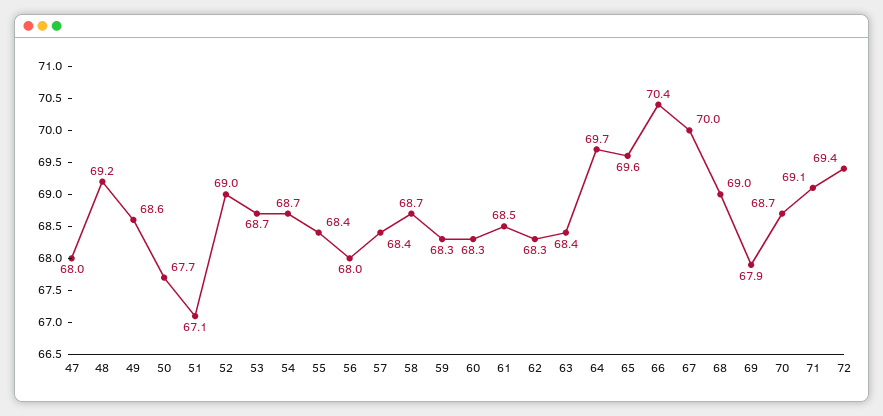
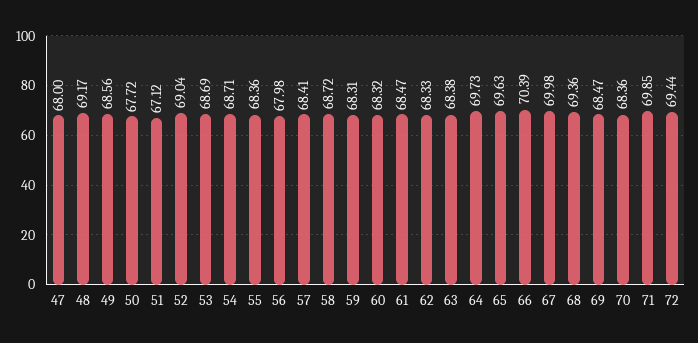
  {
    "47": 68,
    "48": 69.17,
    "49": 68.56,
    "50": 67.72,
    "51": 67.12,
    "52": 69.04,
    "53": 68.69,
    "54": 68.71,
    "55": 68.36,
    "56": 67.98,
    "57": 68.41,
    "58": 68.72,
    "59": 68.31,
    "60": 68.32,
    "61": 68.47,
    "62": 68.33,
    "63": 68.38,
    "64": 69.73,
    "65": 69.63,
    "66": 70.39,
    "67": 69.98,
-   "68": 69,
+   "68": 69.36,
-   "69": 67.9,
+   "69": 68.47,
-   "70": 68.7,
+   "70": 68.36,
-   "71": 69.1,
+   "71": 69.85,
    "72": 69.44
  }

